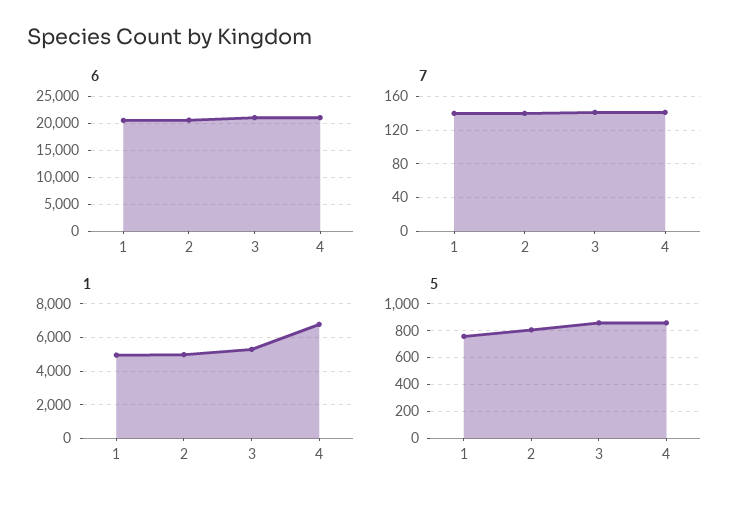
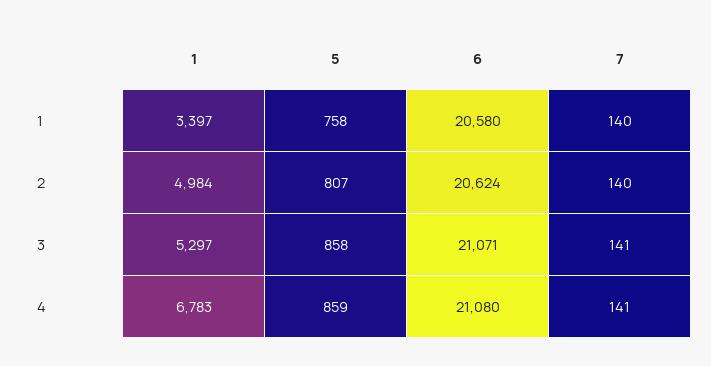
  {
    "6": {
      "1": 20580,
      "2": 20624,
      "3": 21071,
      "4": 21080
    },
    "7": {
      "1": 140,
      "2": 140,
      "3": 141,
      "4": 141
    },
    "1": {
-     "1": 5000,
+     "1": 3397,
      "2": 4984,
      "3": 5297,
      "4": 6783
    },
    "5": {
      "1": 758,
      "2": 807,
      "3": 858,
      "4": 859
    }
  }

